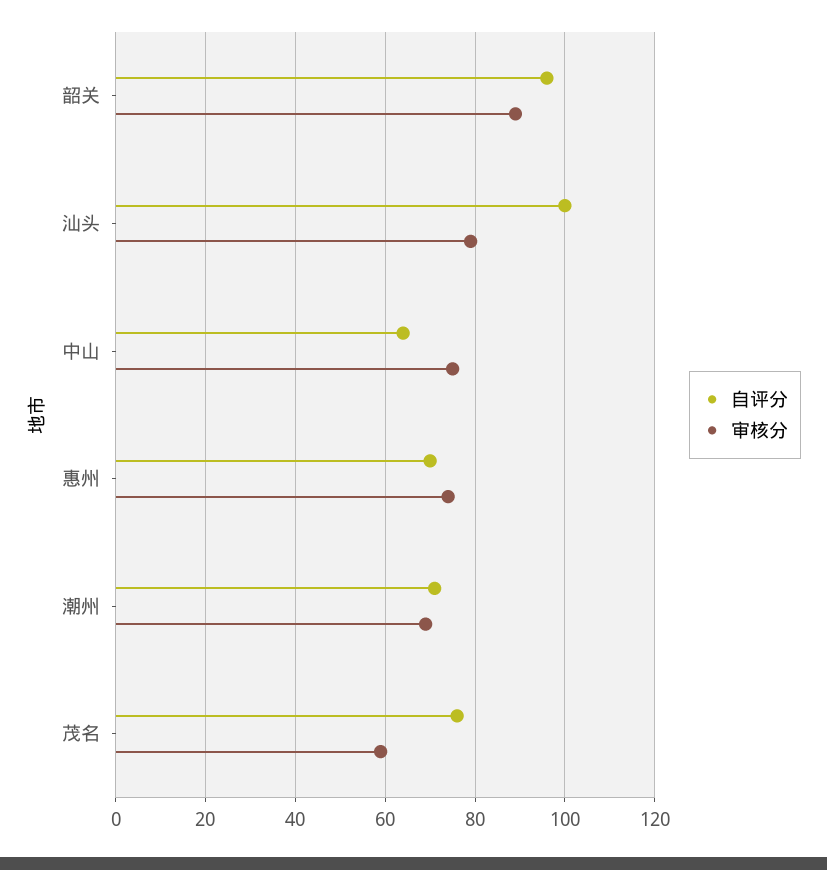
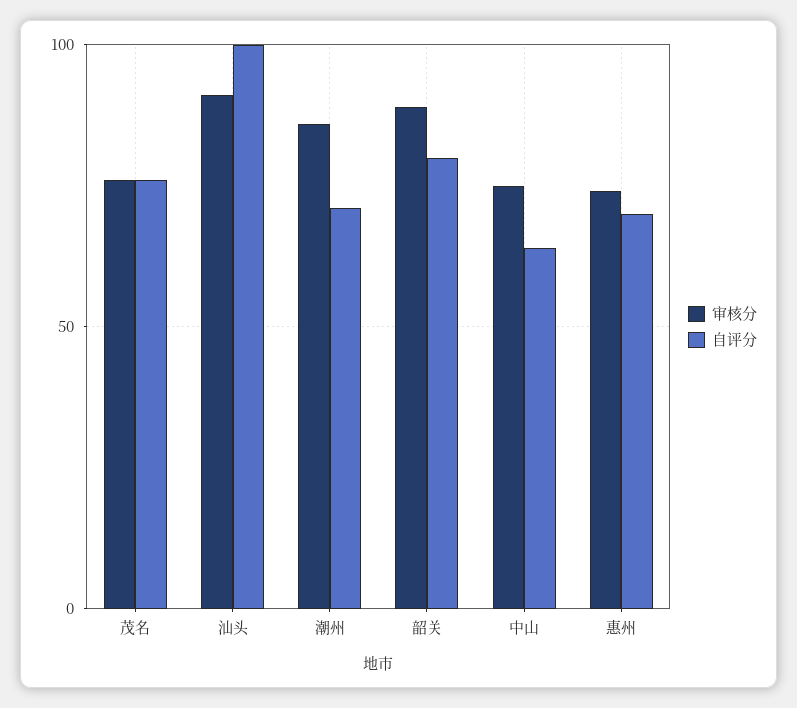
  {
    "自评分": {
-     "韶关": 95,
+     "韶关": 80,
      "汕头": 100,
      "中山": 65,
      "惠州": 70,
      "潮州": 70,
      "茂名": 75
    },
    "审核分": {
      "韶关": 90,
-     "汕头": 80,
+     "汕头": 90,
      "中山": 75,
      "惠州": 75,
-     "潮州": 70,
+     "潮州": 85,
-     "茂名": 60
+     "茂名": 75
    }
  }

